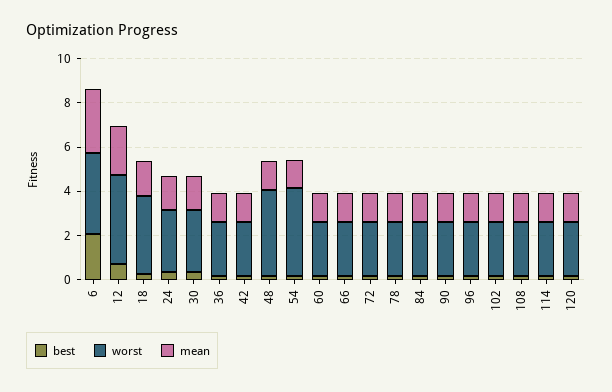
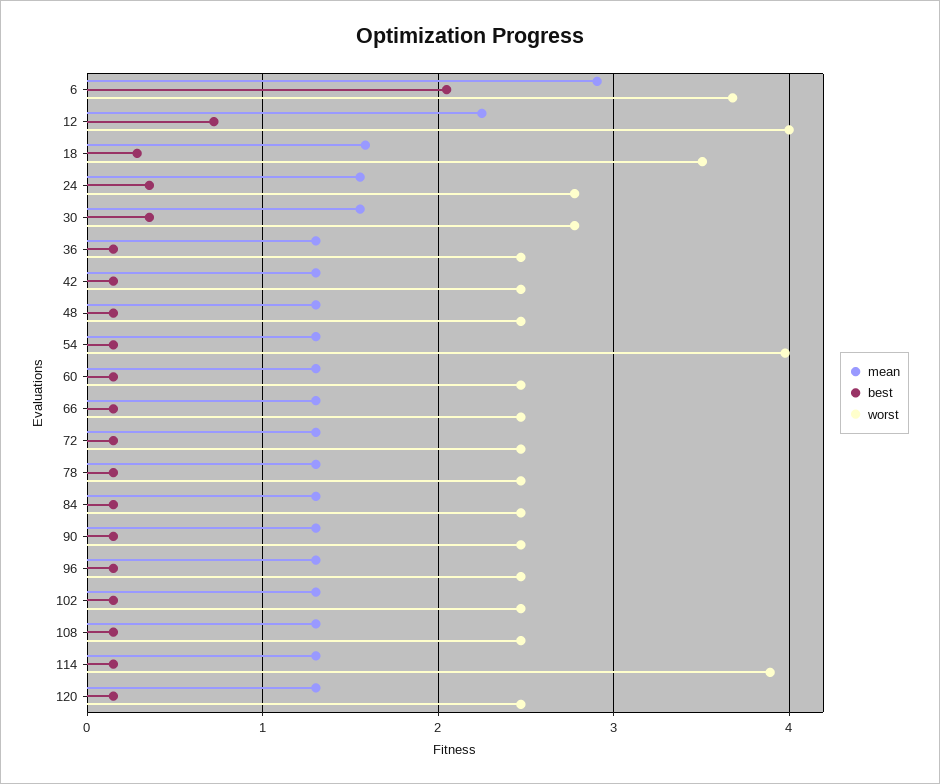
  {
    "best": {
      "6": 2,
      "12": 0.7,
      "18": 0.3,
      "24": 0.4,
      "30": 0.4,
      "36": 0.1,
      "42": 0.1,
      "48": 0.1,
      "54": 0.1,
      "60": 0.1,
      "66": 0.1,
      "72": 0.1,
      "78": 0.1,
      "84": 0.1,
      "90": 0.1,
      "96": 0.1,
      "102": 0.1,
      "108": 0.1,
      "114": 0.1,
      "120": 0.1
    },
    "worst": {
      "6": 3.7,
      "12": 4,
      "18": 3.5,
      "24": 2.8,
      "30": 2.8,
      "36": 2.5,
      "42": 2.5,
-     "48": 4,
+     "48": 2.5,
      "54": 4,
      "60": 2.5,
      "66": 2.5,
      "72": 2.5,
      "78": 2.5,
      "84": 2.5,
      "90": 2.5,
      "96": 2.5,
      "102": 2.5,
      "108": 2.5,
-     "114": 2.5,
+     "114": 3.9,
      "120": 2.5
    },
    "mean": {
      "6": 2.9,
      "12": 2.2,
      "18": 1.6,
      "24": 1.6,
      "30": 1.6,
      "36": 1.3,
      "42": 1.3,
      "48": 1.3,
      "54": 1.3,
      "60": 1.3,
      "66": 1.3,
      "72": 1.3,
      "78": 1.3,
      "84": 1.3,
      "90": 1.3,
      "96": 1.3,
      "102": 1.3,
      "108": 1.3,
      "114": 1.3,
      "120": 1.3
    }
  }

